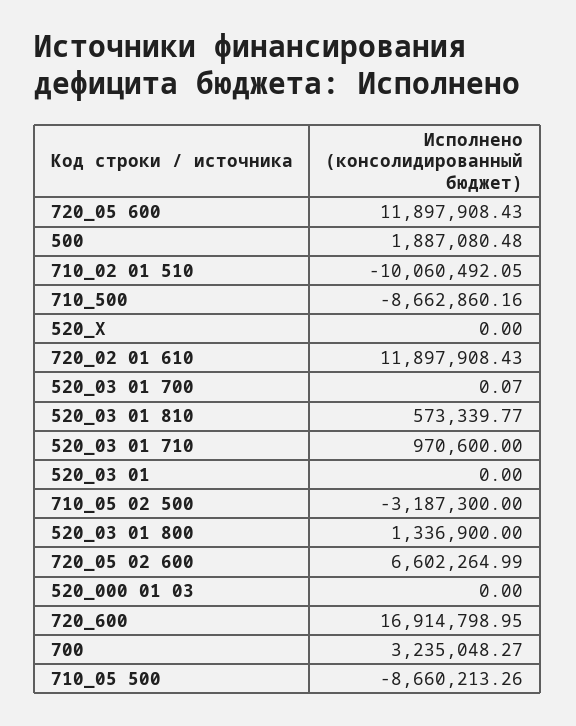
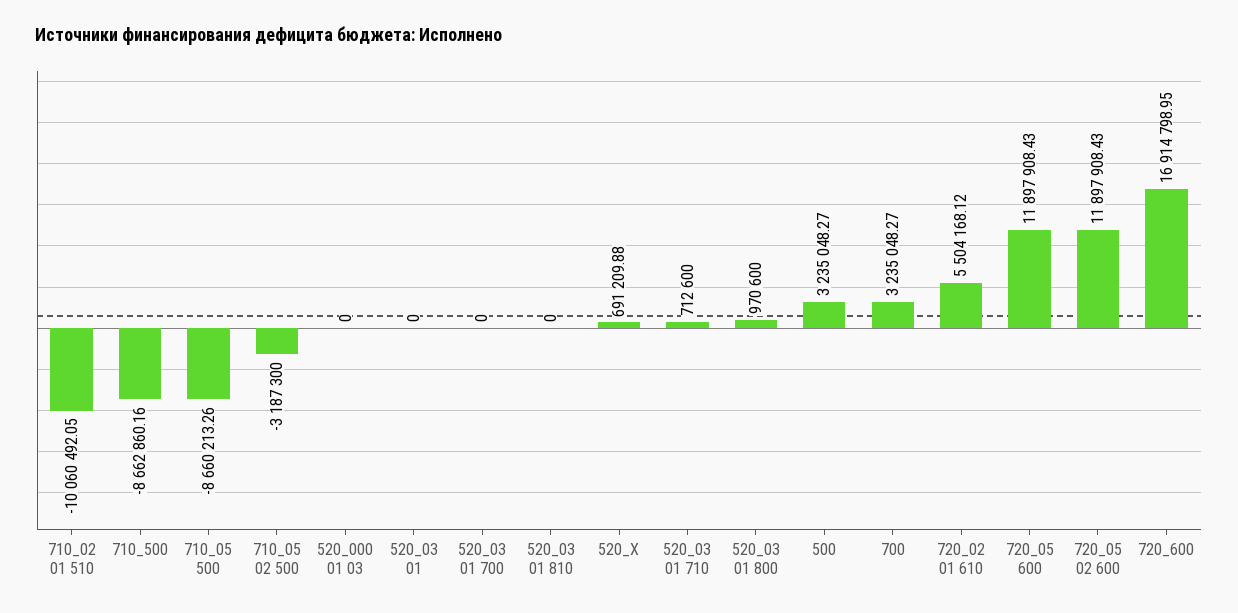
  {
    "720_05 600": 11897908.43,
-   "500": 1887080.48,
+   "500": 3235048.27,
    "710_02 01 510": -10060492.05,
    "710_500": -8662860.16,
-   "520_Х": 0,
+   "520_Х": 691209.88,
-   "720_02 01 610": 11897908.43,
+   "720_02 01 610": 5504168.12,
-   "520_03 01 700": 0.07,
+   "520_03 01 700": 0,
-   "520_03 01 810": 573339.77,
+   "520_03 01 810": 0,
-   "520_03 01 710": 970600,
+   "520_03 01 710": 712600,
    "520_03 01": 0,
    "710_05 02 500": -3187300,
-   "520_03 01 800": 1336900,
+   "520_03 01 800": 970600,
-   "720_05 02 600": 6602264.99,
+   "720_05 02 600": 11897908.43,
    "520_000 01 03": 0,
    "720_600": 16914798.95,
    "700": 3235048.27,
    "710_05 500": -8660213.26
  }

